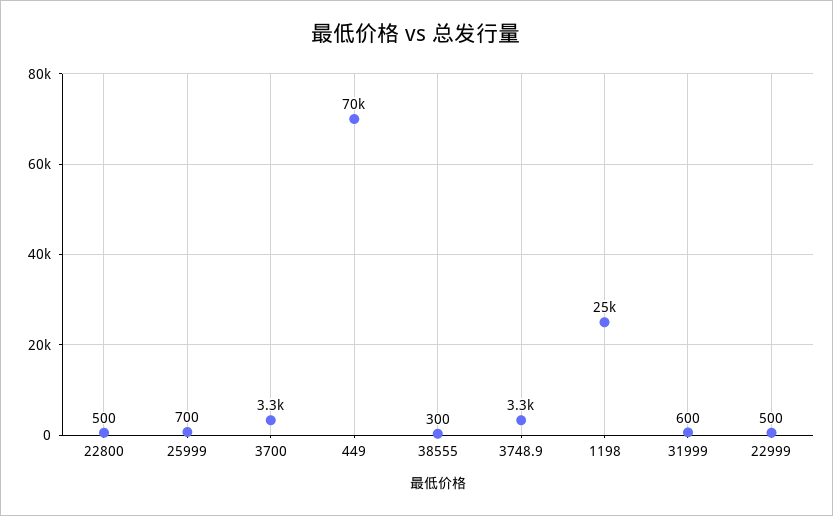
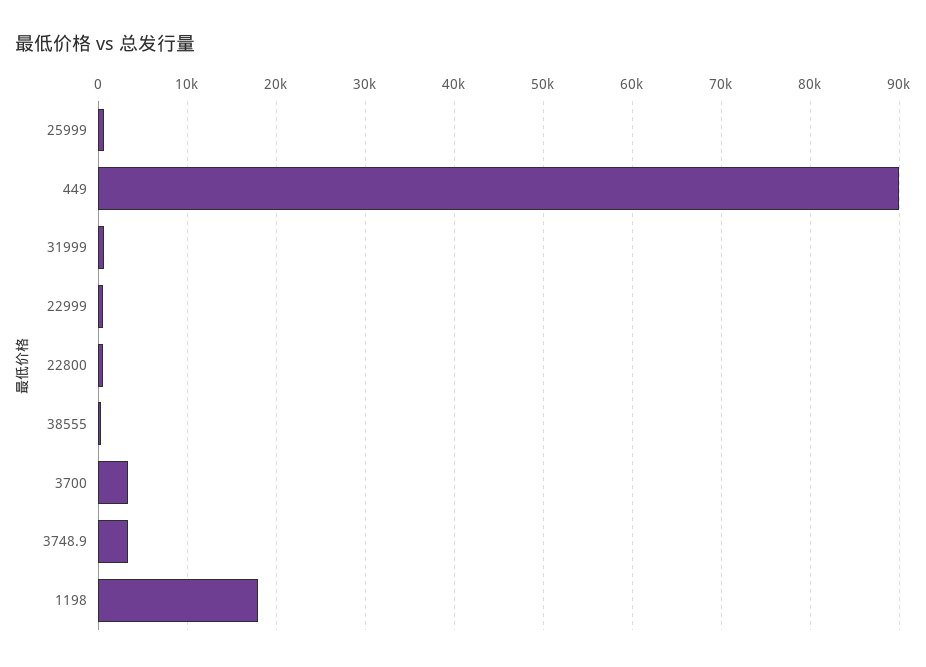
  {
    "22800": 500,
    "25999": 700,
    "3700": 3300,
-   "449": 70000,
+   "449": 90000,
    "38555": 300,
    "3748.9": 3300,
-   "1198": 25000,
+   "1198": 18000,
    "31999": 600,
    "22999": 500
  }

